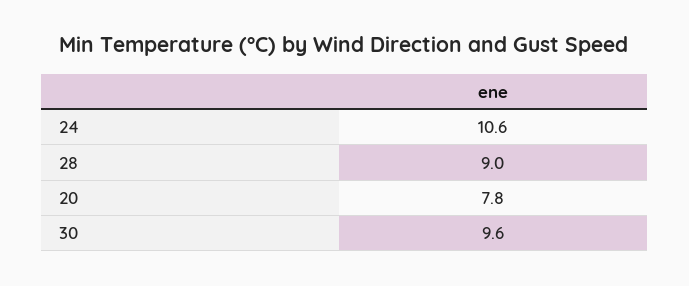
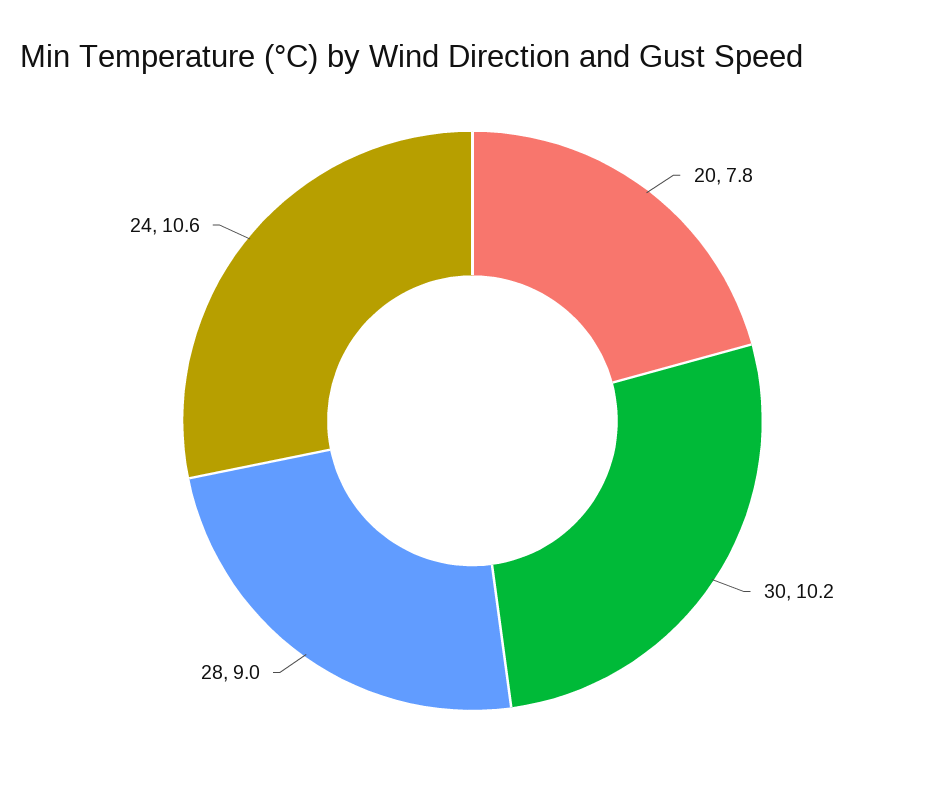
  {
    "24": 10.6,
    "28": 9,
    "20": 7.8,
-   "30": 9.6
+   "30": 10.2
  }

